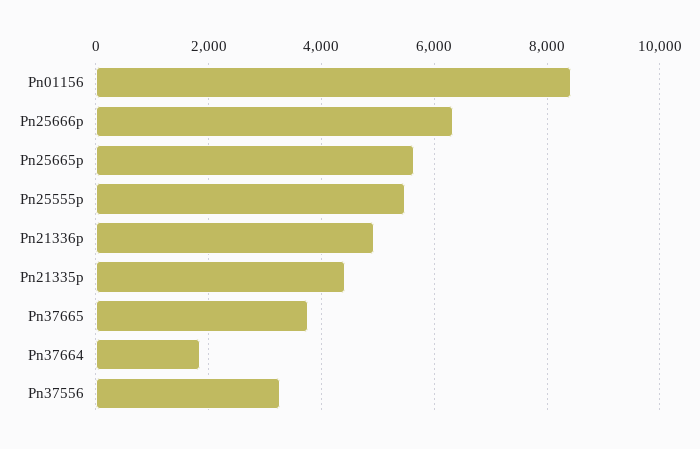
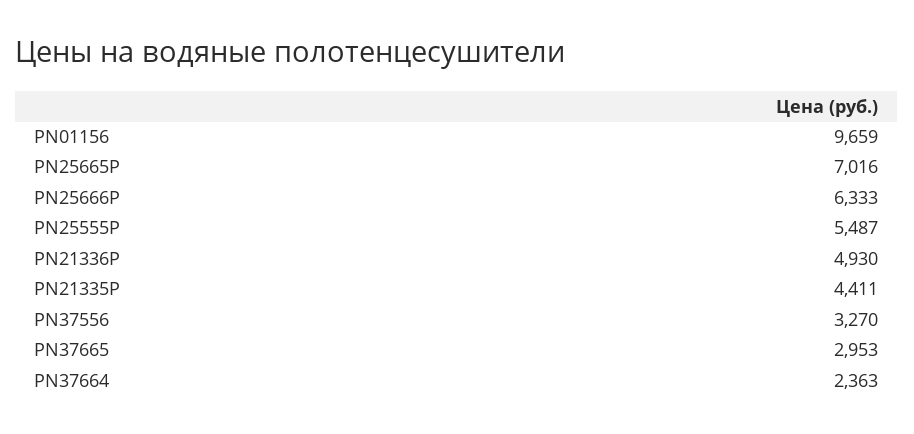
  {
-   "Pn01156": 8400,
+   "Pn01156": 9659,
    "Pn25666p": 6333,
-   "Pn25665p": 5600,
+   "Pn25665p": 7016,
    "Pn25555p": 5487,
    "Pn21336p": 4930,
    "Pn21335p": 4411,
-   "Pn37665": 3800,
+   "Pn37665": 2953,
-   "Pn37664": 1800,
+   "Pn37664": 2363,
    "Pn37556": 3270
  }

